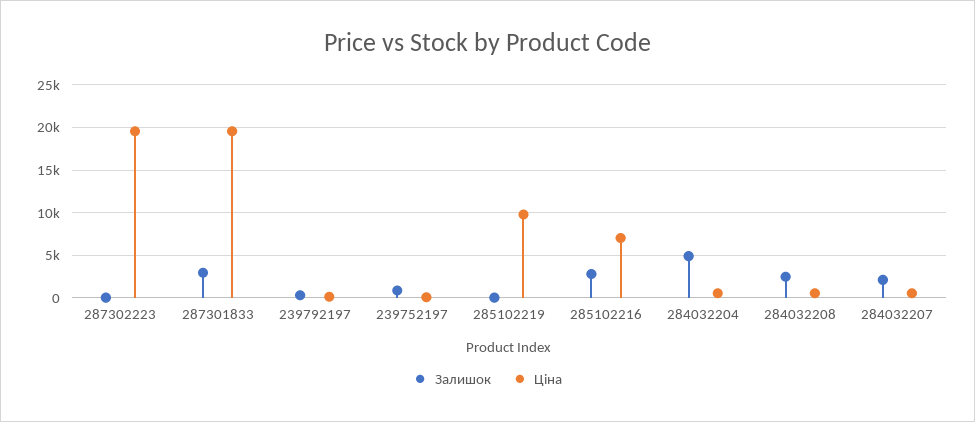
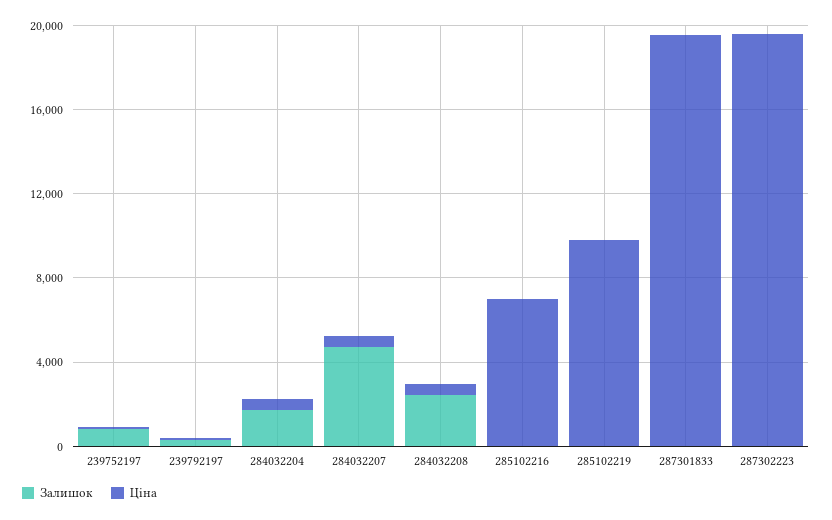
  {
    "Залишок": {
      "287302223": 0,
-     "287301833": 3000,
+     "287301833": 0,
      "239792197": 0,
      "239752197": 1000,
      "285102219": 0,
-     "285102216": 3000,
+     "285102216": 0,
-     "284032204": 5000,
+     "284032204": 2000,
      "284032208": 2000,
-     "284032207": 2000
+     "284032207": 5000
    },
    "Ціна": {
      "287302223": 20000,
      "287301833": 20000,
      "239792197": 0,
      "239752197": 0,
      "285102219": 10000,
      "285102216": 7000,
      "284032204": 1000,
      "284032208": 1000,
      "284032207": 1000
    }
  }

